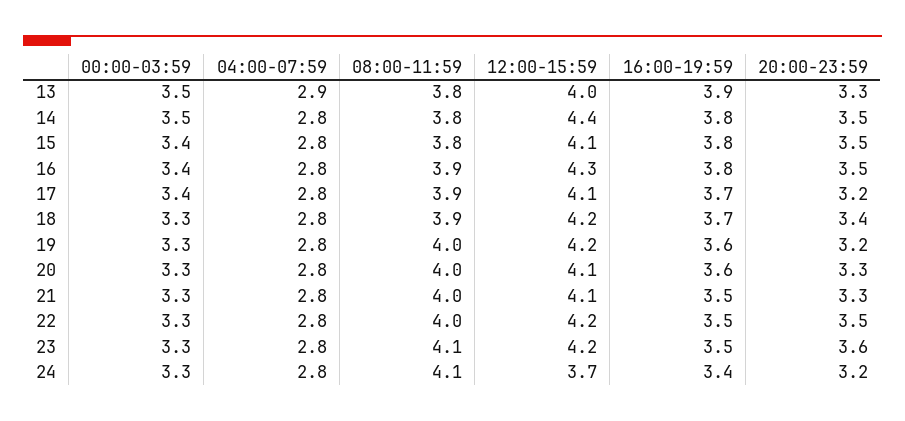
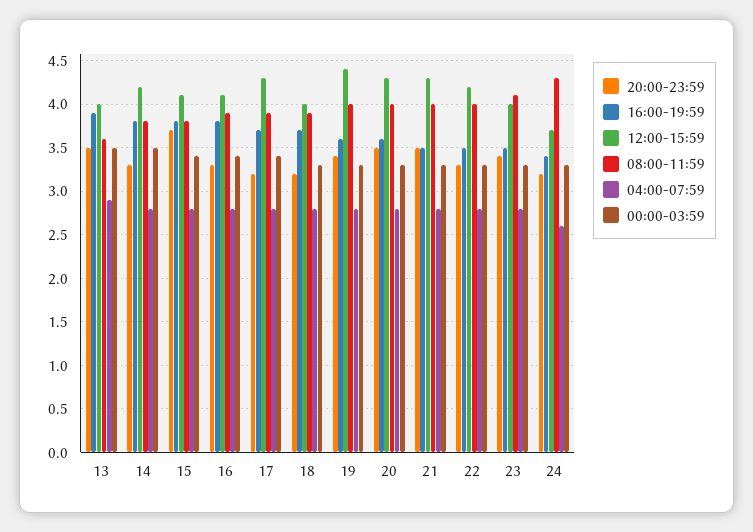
  {
    "00:00-03:59": {
      "13": 3.5,
      "14": 3.5,
      "15": 3.4,
      "16": 3.4,
      "17": 3.4,
      "18": 3.3,
      "19": 3.3,
      "20": 3.3,
      "21": 3.3,
      "22": 3.3,
      "23": 3.3,
      "24": 3.3
    },
    "04:00-07:59": {
      "13": 2.9,
      "14": 2.8,
      "15": 2.8,
      "16": 2.8,
      "17": 2.8,
      "18": 2.8,
      "19": 2.8,
      "20": 2.8,
      "21": 2.8,
      "22": 2.8,
      "23": 2.8,
-     "24": 2.8
+     "24": 2.6
    },
    "08:00-11:59": {
-     "13": 3.8,
+     "13": 3.6,
      "14": 3.8,
      "15": 3.8,
      "16": 3.9,
      "17": 3.9,
      "18": 3.9,
      "19": 4,
      "20": 4,
      "21": 4,
      "22": 4,
      "23": 4.1,
-     "24": 4.1
+     "24": 4.3
    },
    "12:00-15:59": {
      "13": 4,
-     "14": 4.4,
+     "14": 4.2,
      "15": 4.1,
-     "16": 4.3,
+     "16": 4.1,
-     "17": 4.1,
+     "17": 4.3,
-     "18": 4.2,
+     "18": 4,
-     "19": 4.2,
+     "19": 4.4,
-     "20": 4.1,
+     "20": 4.3,
-     "21": 4.1,
+     "21": 4.3,
      "22": 4.2,
-     "23": 4.2,
+     "23": 4,
      "24": 3.7
    },
    "16:00-19:59": {
      "13": 3.9,
      "14": 3.8,
      "15": 3.8,
      "16": 3.8,
      "17": 3.7,
      "18": 3.7,
      "19": 3.6,
      "20": 3.6,
      "21": 3.5,
      "22": 3.5,
      "23": 3.5,
      "24": 3.4
    },
    "20:00-23:59": {
-     "13": 3.3,
+     "13": 3.5,
-     "14": 3.5,
+     "14": 3.3,
-     "15": 3.5,
+     "15": 3.7,
-     "16": 3.5,
+     "16": 3.3,
      "17": 3.2,
-     "18": 3.4,
+     "18": 3.2,
-     "19": 3.2,
+     "19": 3.4,
-     "20": 3.3,
+     "20": 3.5,
-     "21": 3.3,
+     "21": 3.5,
-     "22": 3.5,
+     "22": 3.3,
-     "23": 3.6,
+     "23": 3.4,
      "24": 3.2
    }
  }

